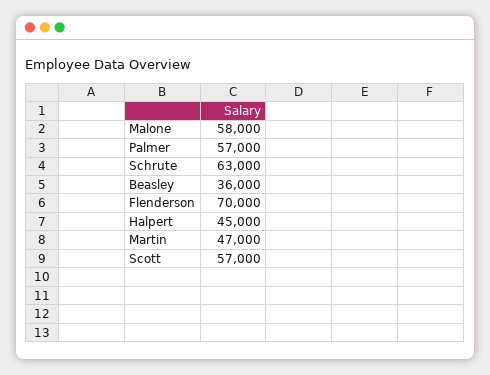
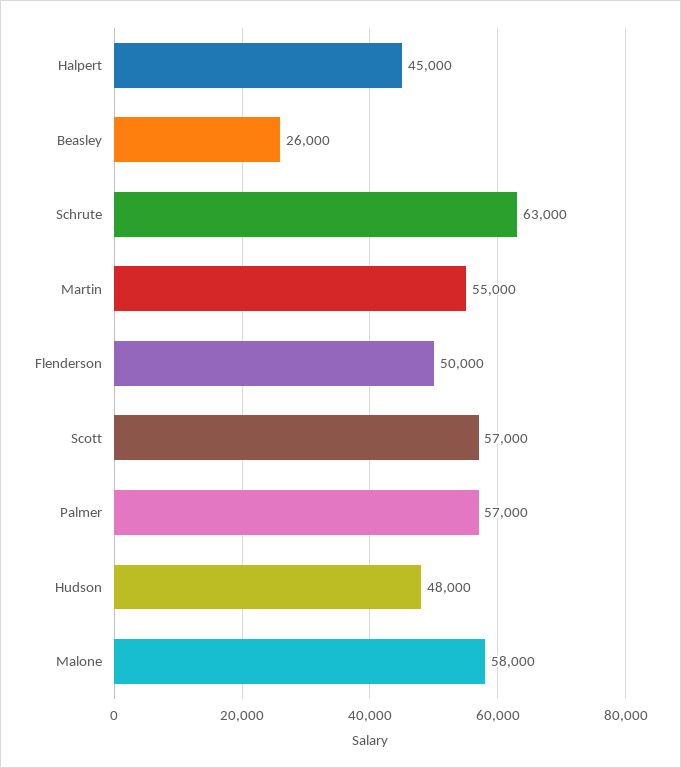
  {
    "Malone": 58000,
    "Palmer": 57000,
    "Schrute": 63000,
-   "Beasley": 36000,
+   "Beasley": 26000,
-   "Flenderson": 70000,
+   "Flenderson": 50000,
    "Halpert": 45000,
-   "Martin": 47000,
+   "Martin": 55000,
-   "Scott": 57000
+   "Scott": 57000,
+   "Hudson": 48000
  }

